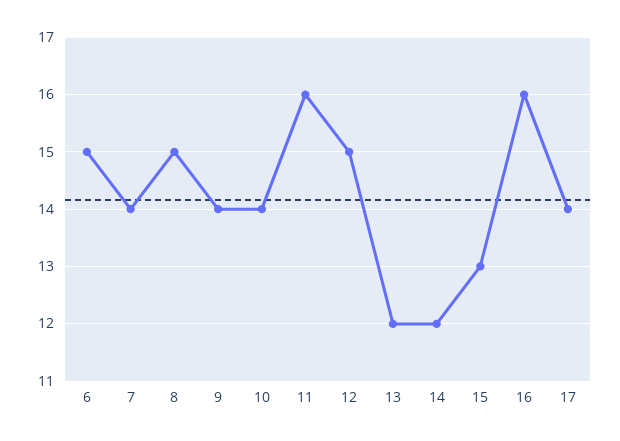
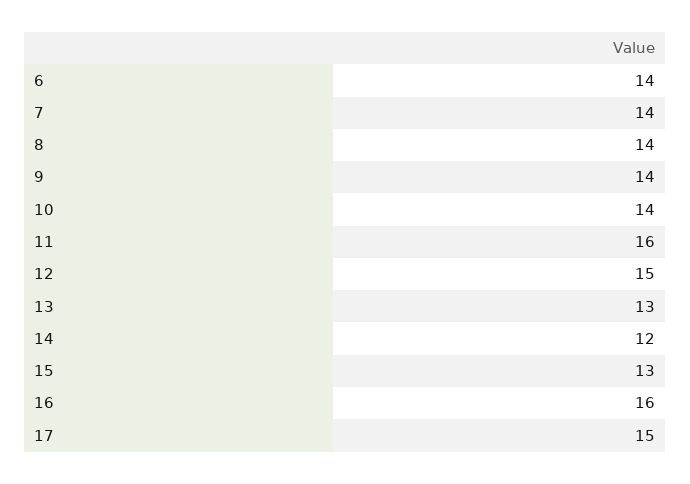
  {
-   "6": 15,
+   "6": 14,
    "7": 14,
-   "8": 15,
+   "8": 14,
    "9": 14,
    "10": 14,
    "11": 16,
    "12": 15,
-   "13": 12,
+   "13": 13,
    "14": 12,
    "15": 13,
    "16": 16,
-   "17": 14
+   "17": 15
  }

